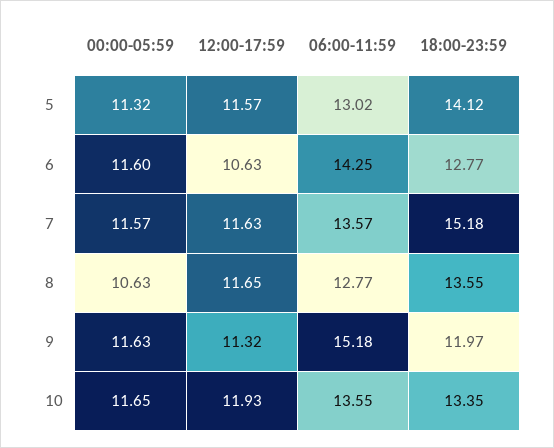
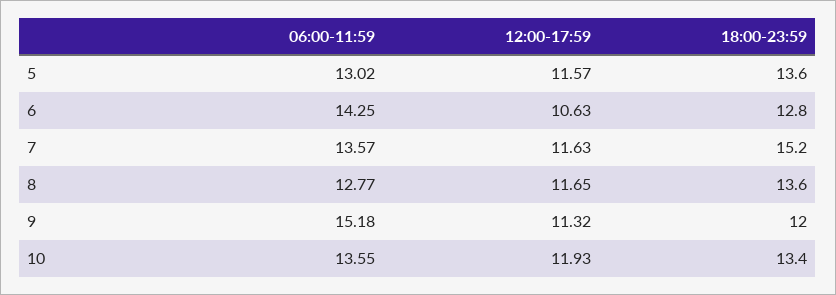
  {
-   "00:00-05:59": {
-     "5": 11.32,
-     "6": 11.6,
-     "7": 11.57,
-     "8": 10.63,
-     "9": 11.63,
-     "10": 11.65
-   },
    "12:00-17:59": {
      "5": 11.57,
      "6": 10.63,
      "7": 11.63,
      "8": 11.65,
      "9": 11.32,
      "10": 11.93
    },
    "06:00-11:59": {
      "5": 13.02,
      "6": 14.25,
      "7": 13.57,
      "8": 12.77,
      "9": 15.18,
      "10": 13.55
    },
    "18:00-23:59": {
-     "5": 14.12,
+     "5": 13.6,
      "6": 12.77,
      "7": 15.18,
      "8": 13.55,
      "9": 11.97,
      "10": 13.35
    }
  }

